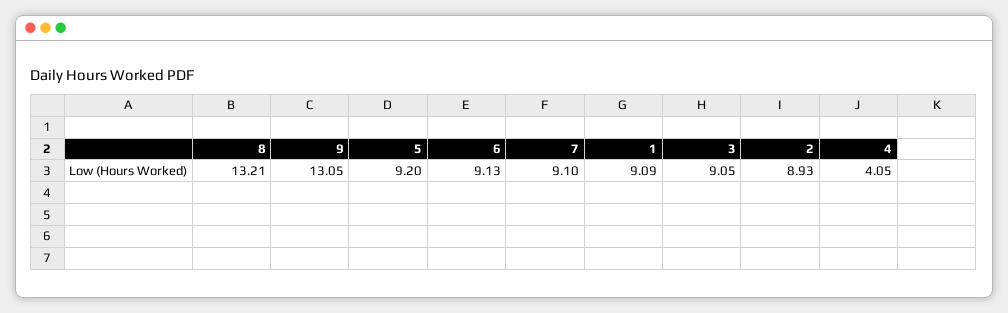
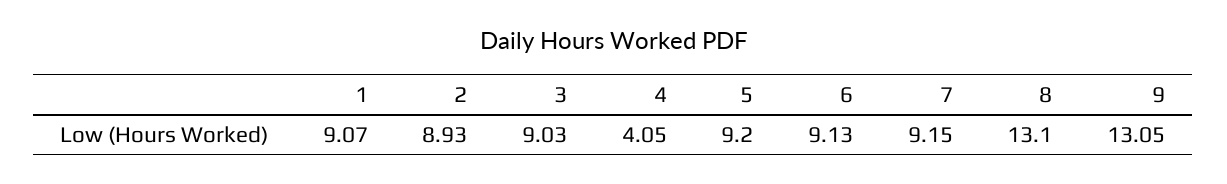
  {
-   "8": 13.21,
+   "8": 13.1,
    "9": 13.05,
    "5": 9.2,
    "6": 9.13,
-   "7": 9.1,
+   "7": 9.15,
-   "1": 9.09,
+   "1": 9.07,
-   "3": 9.05,
+   "3": 9.03,
    "2": 8.93,
    "4": 4.05
  }

